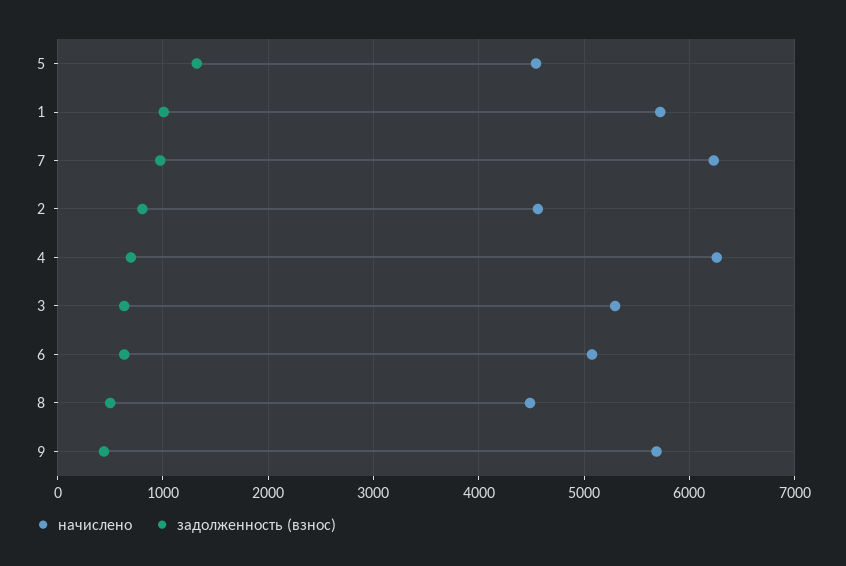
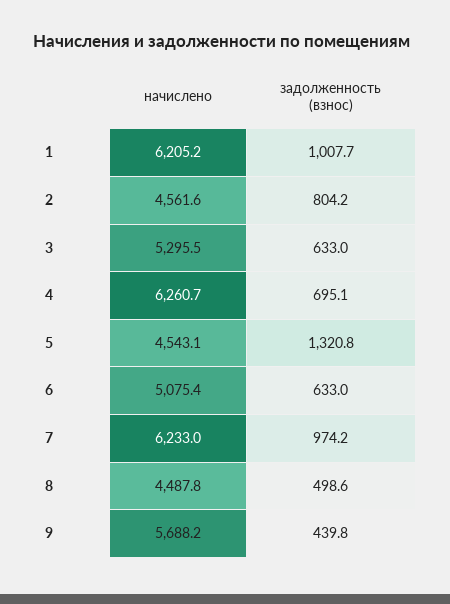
  {
    "начислено": {
      "5": 4543.1,
-     "1": 5700,
+     "1": 6205.2,
      "7": 6233,
      "2": 4561.6,
      "4": 6260.7,
      "3": 5295.5,
      "6": 5075.4,
      "8": 4487.8,
      "9": 5688.2
    },
    "задолженность (взнос)": {
      "5": 1320.8,
      "1": 1007.7,
      "7": 974.2,
      "2": 804.2,
      "4": 695.1,
      "3": 633,
      "6": 633,
      "8": 498.6,
      "9": 439.8
    }
  }

